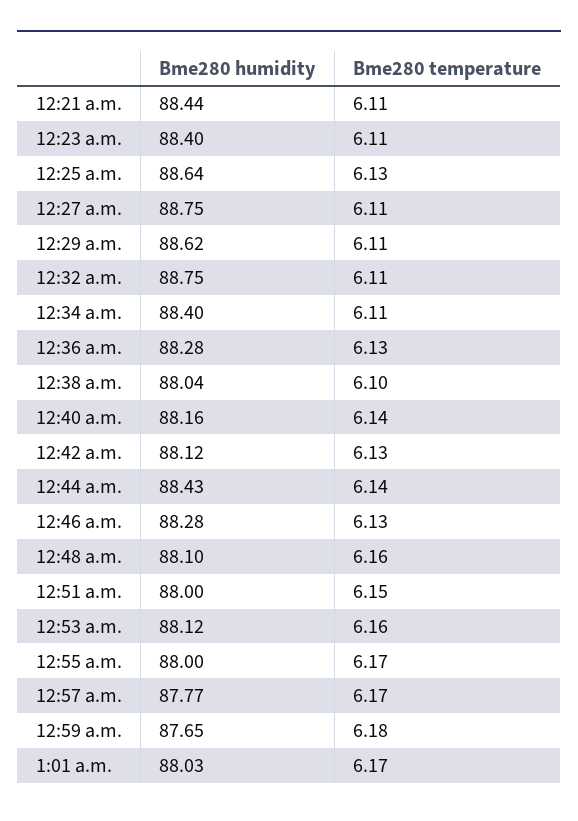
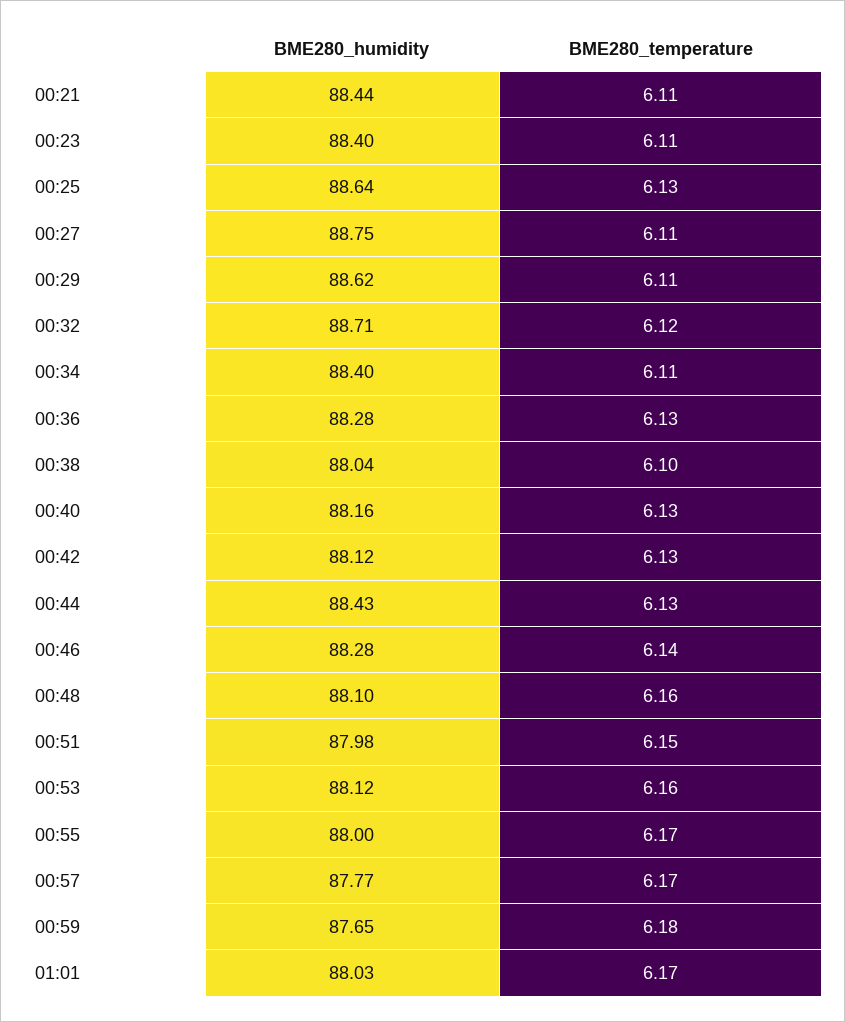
  {
    "Bme280 humidity": {
      "12:21 a.m.": 88.44,
      "12:23 a.m.": 88.4,
      "12:25 a.m.": 88.64,
      "12:27 a.m.": 88.75,
      "12:29 a.m.": 88.62,
-     "12:32 a.m.": 88.75,
+     "12:32 a.m.": 88.71,
      "12:34 a.m.": 88.4,
      "12:36 a.m.": 88.28,
      "12:38 a.m.": 88.04,
      "12:40 a.m.": 88.16,
      "12:42 a.m.": 88.12,
      "12:44 a.m.": 88.43,
      "12:46 a.m.": 88.28,
      "12:48 a.m.": 88.1,
-     "12:51 a.m.": 88,
+     "12:51 a.m.": 87.98,
      "12:53 a.m.": 88.12,
      "12:55 a.m.": 88,
      "12:57 a.m.": 87.77,
      "12:59 a.m.": 87.65,
      "1:01 a.m.": 88.03
    },
    "Bme280 temperature": {
      "12:21 a.m.": 6.11,
      "12:23 a.m.": 6.11,
      "12:25 a.m.": 6.13,
      "12:27 a.m.": 6.11,
      "12:29 a.m.": 6.11,
-     "12:32 a.m.": 6.11,
+     "12:32 a.m.": 6.12,
      "12:34 a.m.": 6.11,
      "12:36 a.m.": 6.13,
      "12:38 a.m.": 6.1,
-     "12:40 a.m.": 6.14,
+     "12:40 a.m.": 6.13,
      "12:42 a.m.": 6.13,
-     "12:44 a.m.": 6.14,
+     "12:44 a.m.": 6.13,
-     "12:46 a.m.": 6.13,
+     "12:46 a.m.": 6.14,
      "12:48 a.m.": 6.16,
      "12:51 a.m.": 6.15,
      "12:53 a.m.": 6.16,
      "12:55 a.m.": 6.17,
      "12:57 a.m.": 6.17,
      "12:59 a.m.": 6.18,
      "1:01 a.m.": 6.17
    }
  }

